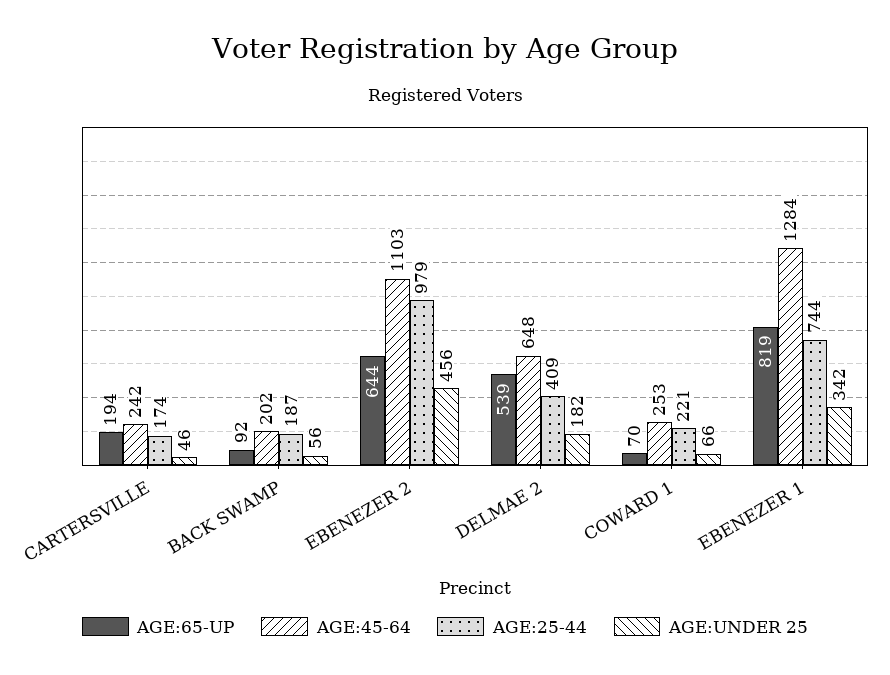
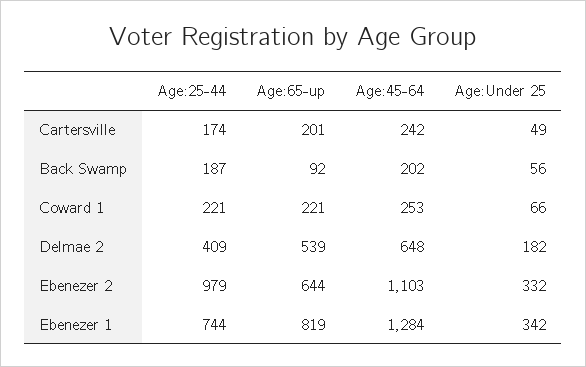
  {
    "AGE:65-UP": {
-     "CARTERSVILLE": 194,
+     "CARTERSVILLE": 201,
      "BACK SWAMP": 92,
      "EBENEZER 2": 644,
      "DELMAE 2": 539,
-     "COWARD 1": 70,
+     "COWARD 1": 221,
      "EBENEZER 1": 819
    },
    "AGE:45-64": {
      "CARTERSVILLE": 242,
      "BACK SWAMP": 202,
      "EBENEZER 2": 1103,
      "DELMAE 2": 648,
      "COWARD 1": 253,
      "EBENEZER 1": 1284
    },
    "AGE:25-44": {
      "CARTERSVILLE": 174,
      "BACK SWAMP": 187,
      "EBENEZER 2": 979,
      "DELMAE 2": 409,
      "COWARD 1": 221,
      "EBENEZER 1": 744
    },
    "AGE:UNDER 25": {
-     "CARTERSVILLE": 46,
+     "CARTERSVILLE": 49,
      "BACK SWAMP": 56,
-     "EBENEZER 2": 456,
+     "EBENEZER 2": 332,
      "DELMAE 2": 182,
      "COWARD 1": 66,
      "EBENEZER 1": 342
    }
  }

